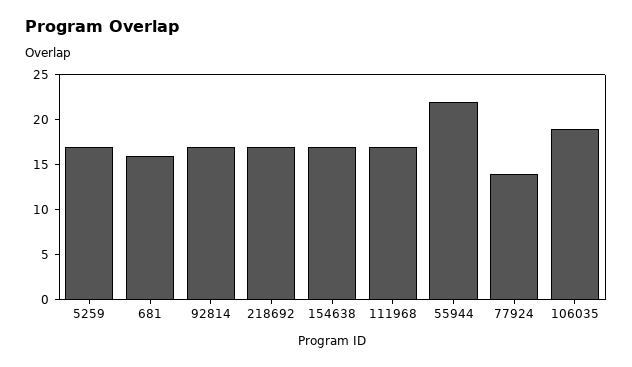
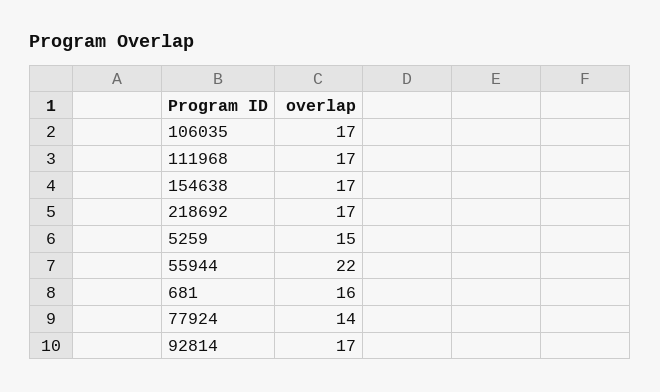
  {
-   "5259": 17,
+   "5259": 15,
    "681": 16,
    "92814": 17,
    "218692": 17,
    "154638": 17,
    "111968": 17,
    "55944": 22,
    "77924": 14,
-   "106035": 19
+   "106035": 17
  }

